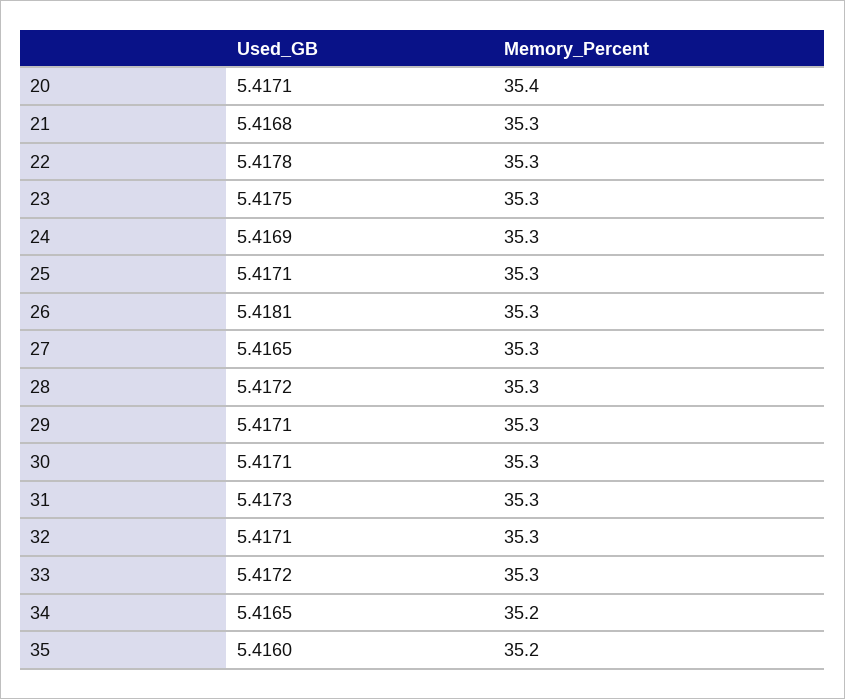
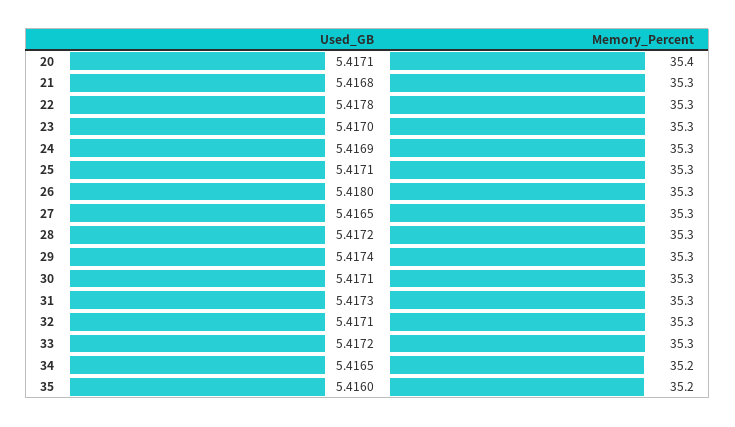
  {
    "Used_GB": {
      "20": 5.4171,
      "21": 5.4168,
      "22": 5.4178,
-     "23": 5.4175,
+     "23": 5.417,
      "24": 5.4169,
      "25": 5.4171,
-     "26": 5.4181,
+     "26": 5.418,
      "27": 5.4165,
      "28": 5.4172,
-     "29": 5.4171,
+     "29": 5.4174,
      "30": 5.4171,
      "31": 5.4173,
      "32": 5.4171,
      "33": 5.4172,
      "34": 5.4165,
      "35": 5.416
    },
    "Memory_Percent": {
      "20": 35.4,
      "21": 35.3,
      "22": 35.3,
      "23": 35.3,
      "24": 35.3,
      "25": 35.3,
      "26": 35.3,
      "27": 35.3,
      "28": 35.3,
      "29": 35.3,
      "30": 35.3,
      "31": 35.3,
      "32": 35.3,
      "33": 35.3,
      "34": 35.2,
      "35": 35.2
    }
  }

